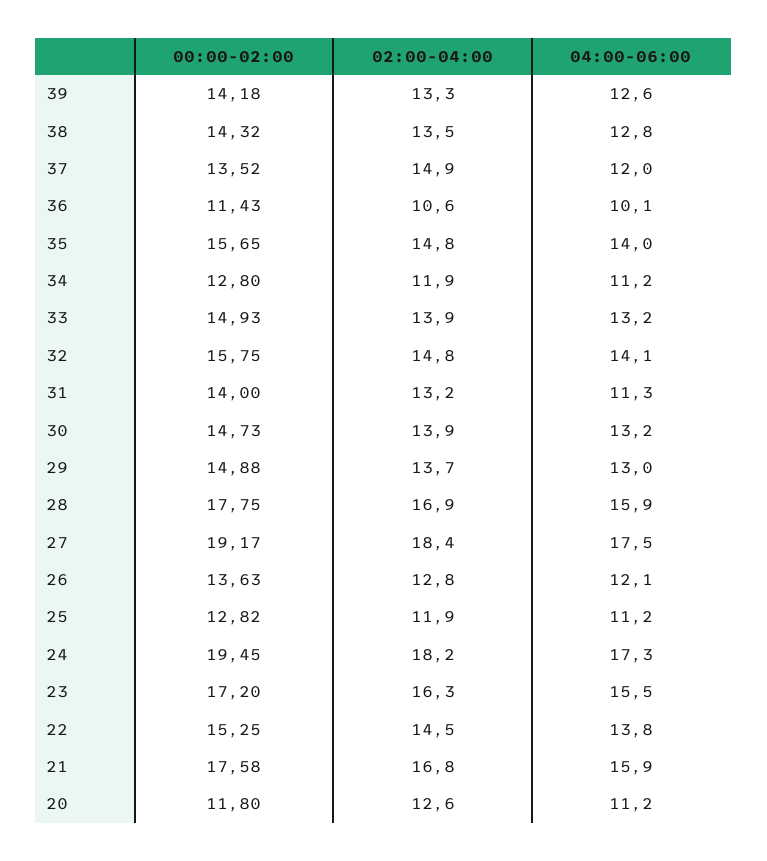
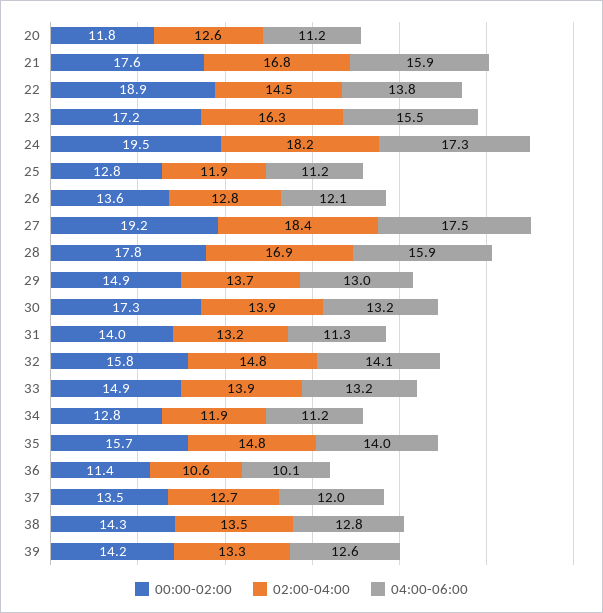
  {
    "00:00-02:00": {
      "39": 14.18,
      "38": 14.32,
      "37": 13.52,
      "36": 11.43,
      "35": 15.65,
      "34": 12.8,
      "33": 14.93,
      "32": 15.75,
      "31": 14,
-     "30": 14.73,
+     "30": 17.3,
      "29": 14.88,
      "28": 17.75,
      "27": 19.17,
      "26": 13.63,
      "25": 12.82,
      "24": 19.45,
      "23": 17.2,
-     "22": 15.25,
+     "22": 18.9,
      "21": 17.58,
      "20": 11.8
    },
    "02:00-04:00": {
      "39": 13.3,
      "38": 13.5,
-     "37": 14.9,
+     "37": 12.7,
      "36": 10.6,
      "35": 14.8,
      "34": 11.9,
      "33": 13.9,
      "32": 14.8,
      "31": 13.2,
      "30": 13.9,
      "29": 13.7,
      "28": 16.9,
      "27": 18.4,
      "26": 12.8,
      "25": 11.9,
      "24": 18.2,
      "23": 16.3,
      "22": 14.5,
      "21": 16.8,
      "20": 12.6
    },
    "04:00-06:00": {
      "39": 12.6,
      "38": 12.8,
      "37": 12,
      "36": 10.1,
      "35": 14,
      "34": 11.2,
      "33": 13.2,
      "32": 14.1,
      "31": 11.3,
      "30": 13.2,
      "29": 13,
      "28": 15.9,
      "27": 17.5,
      "26": 12.1,
      "25": 11.2,
      "24": 17.3,
      "23": 15.5,
      "22": 13.8,
      "21": 15.9,
      "20": 11.2
    }
  }

